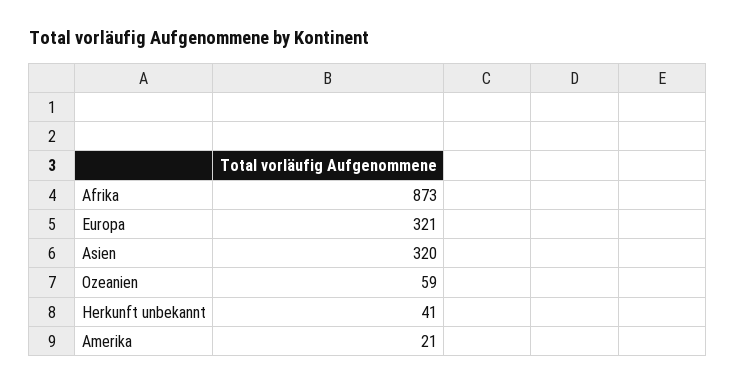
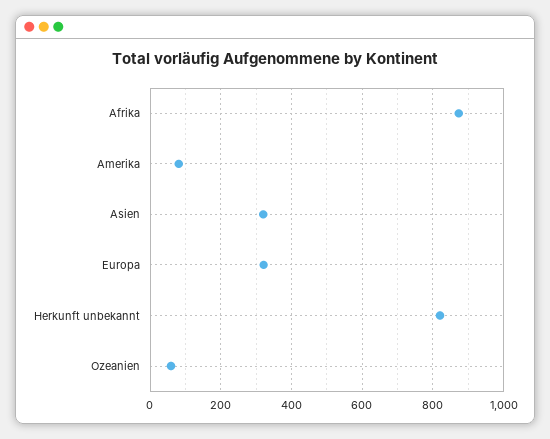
  {
    "Afrika": 873,
    "Europa": 321,
    "Asien": 320,
    "Ozeanien": 59,
-   "Herkunft unbekannt": 41,
+   "Herkunft unbekannt": 820,
-   "Amerika": 21
+   "Amerika": 80
  }

